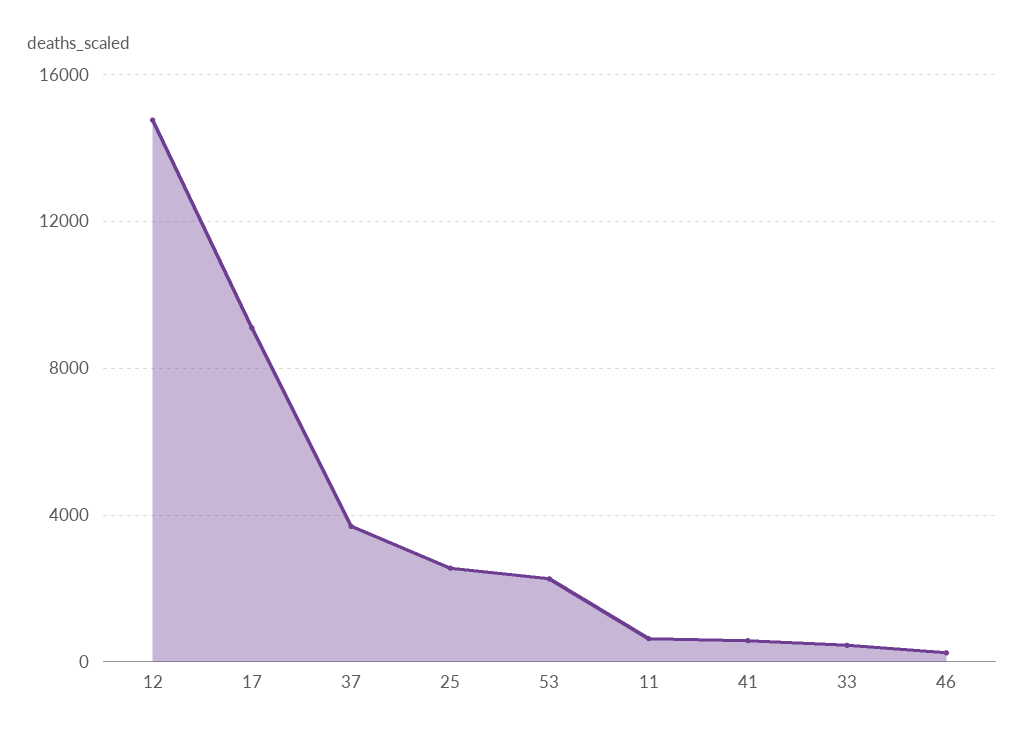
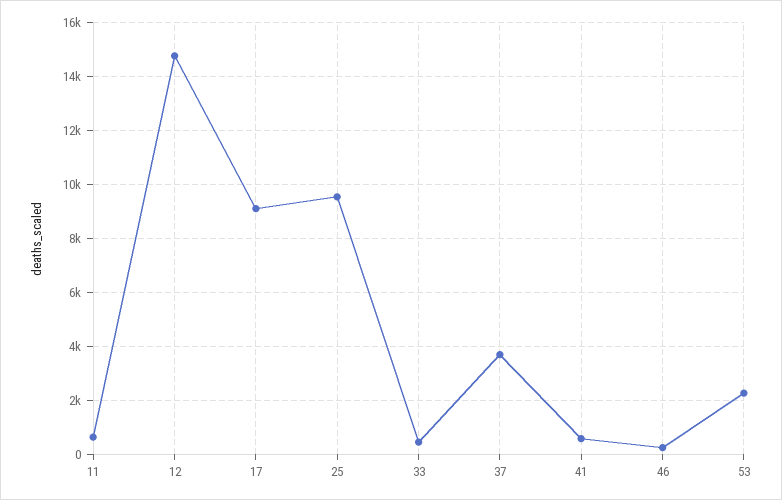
  {
    "12": 14750,
    "17": 9000,
    "37": 3750,
-   "25": 2500,
+   "25": 9500,
    "53": 2250,
    "11": 750,
    "41": 500,
    "33": 500,
    "46": 250
  }

